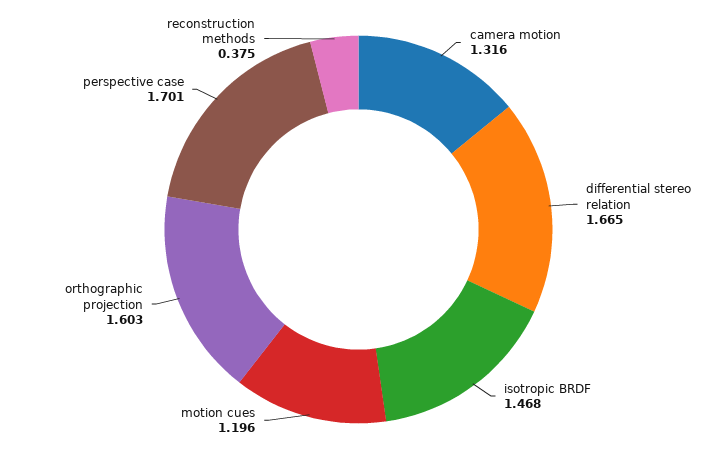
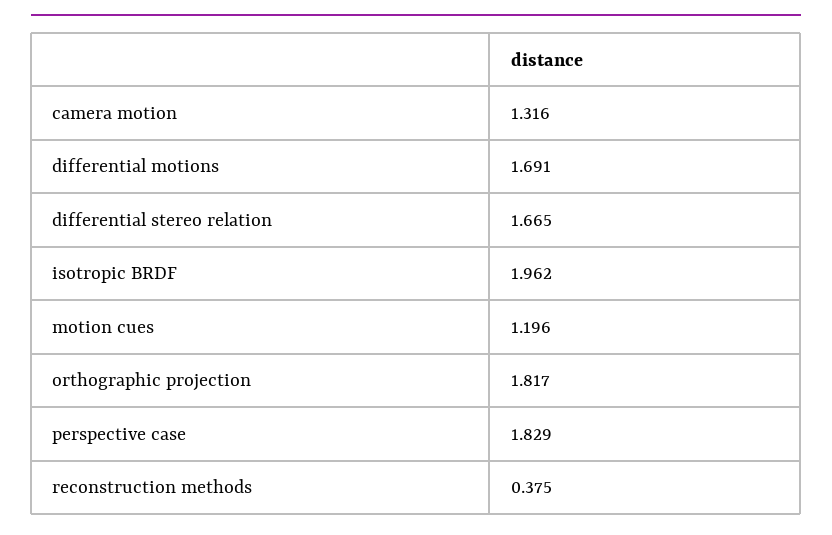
  {
    "camera motion": 1.316,
    "differential stereo relation": 1.665,
-   "isotropic BRDF": 1.468,
+   "isotropic BRDF": 1.962,
    "motion cues": 1.196,
-   "orthographic projection": 1.603,
+   "orthographic projection": 1.817,
-   "perspective case": 1.701,
+   "perspective case": 1.829,
-   "reconstruction methods": 0.375
+   "reconstruction methods": 0.375,
+   "differential motions": 1.691
  }

